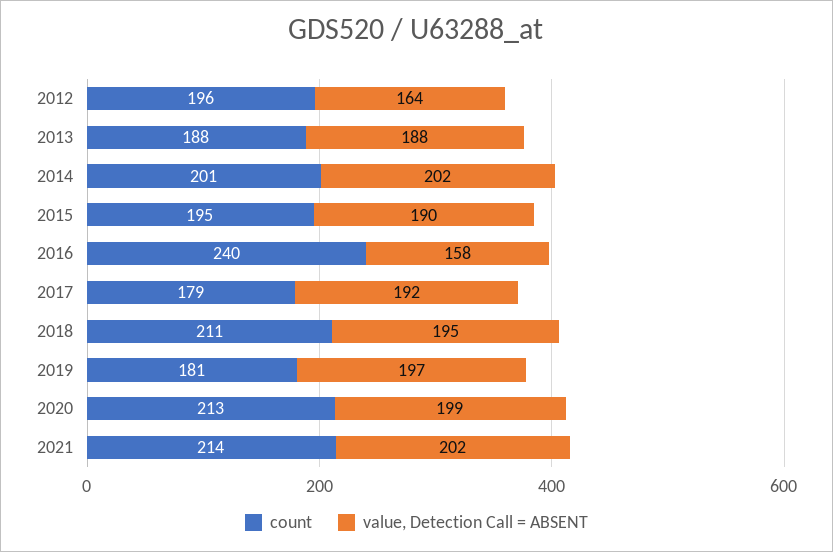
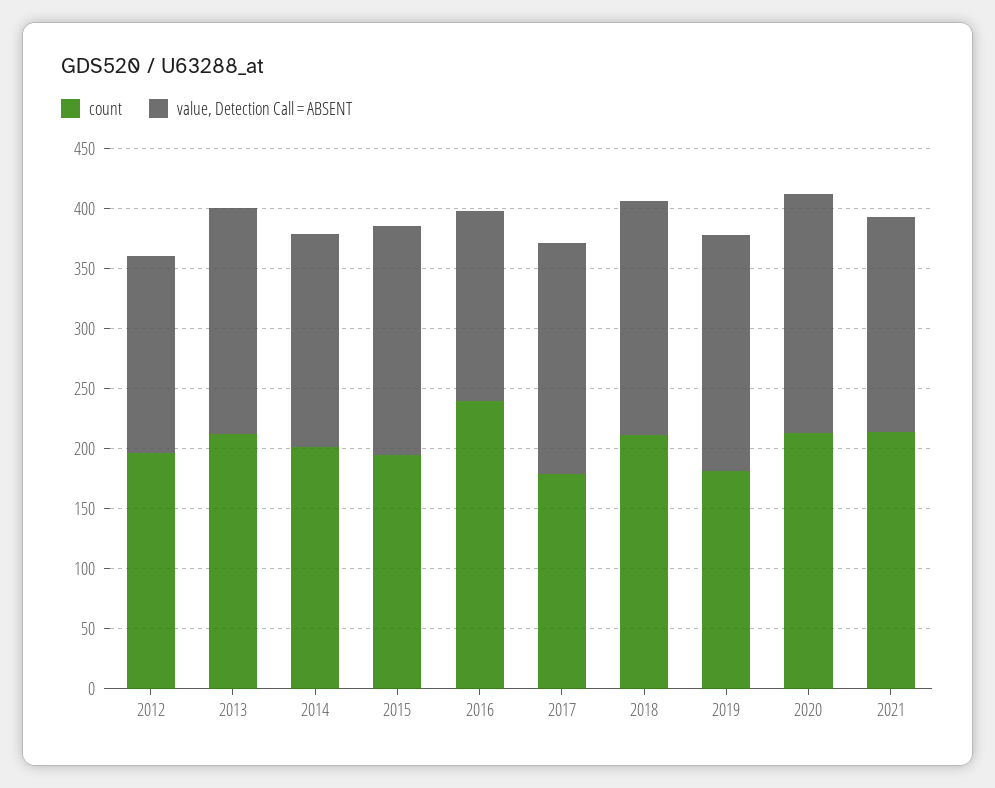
  {
    "count": {
      "2012": 196,
-     "2013": 188,
+     "2013": 210,
      "2014": 201,
      "2015": 195,
      "2016": 240,
      "2017": 179,
      "2018": 211,
      "2019": 181,
      "2020": 213,
      "2021": 214
    },
    "value, Detection Call = ABSENT": {
      "2012": 164,
      "2013": 188,
-     "2014": 202,
+     "2014": 180,
      "2015": 190,
      "2016": 158,
      "2017": 192,
      "2018": 195,
      "2019": 197,
      "2020": 199,
-     "2021": 202
+     "2021": 180
    }
  }

